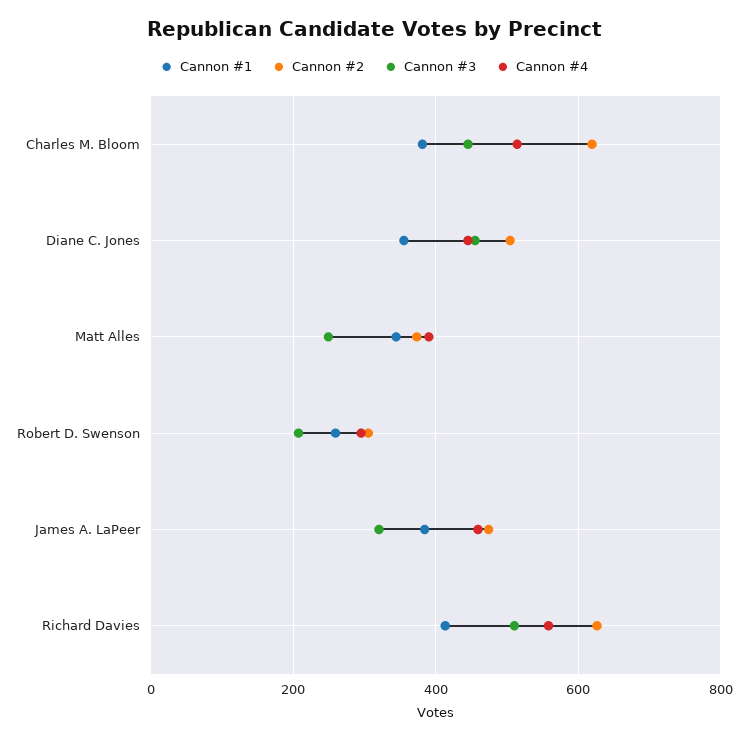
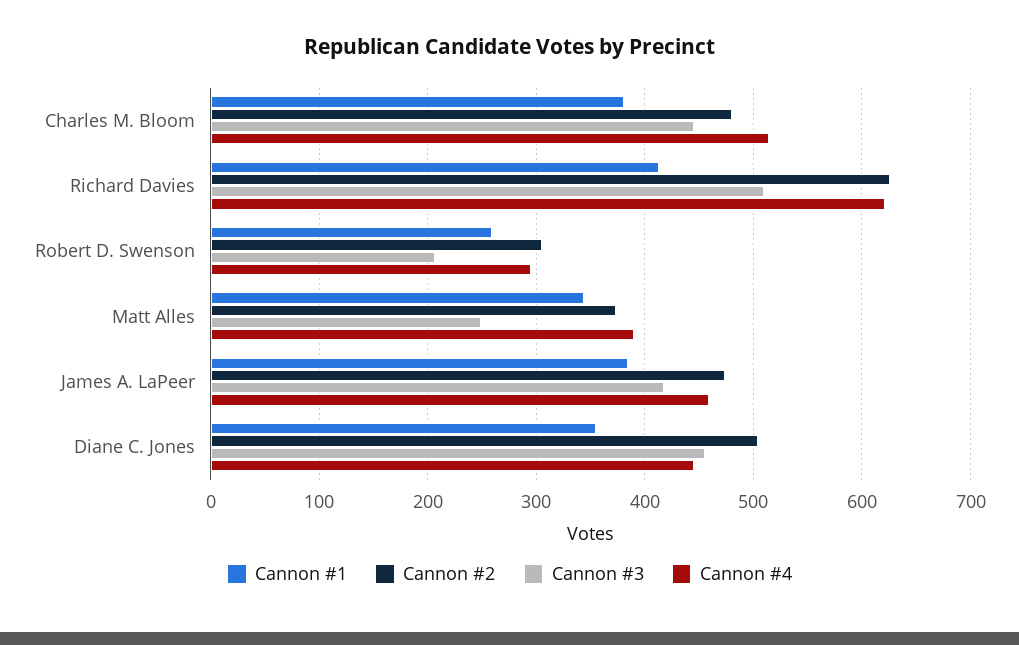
  {
    "Cannon #1": {
      "Charles M. Bloom": 380,
      "Diane C. Jones": 360,
      "Matt Alles": 340,
      "Robert D. Swenson": 260,
      "James A. LaPeer": 380,
      "Richard Davies": 410
    },
    "Cannon #2": {
-     "Charles M. Bloom": 620,
+     "Charles M. Bloom": 480,
      "Diane C. Jones": 500,
      "Matt Alles": 370,
      "Robert D. Swenson": 310,
      "James A. LaPeer": 470,
      "Richard Davies": 630
    },
    "Cannon #3": {
      "Charles M. Bloom": 450,
      "Diane C. Jones": 460,
      "Matt Alles": 250,
      "Robert D. Swenson": 210,
-     "James A. LaPeer": 320,
+     "James A. LaPeer": 420,
      "Richard Davies": 510
    },
    "Cannon #4": {
      "Charles M. Bloom": 510,
      "Diane C. Jones": 450,
      "Matt Alles": 390,
      "Robert D. Swenson": 300,
      "James A. LaPeer": 460,
-     "Richard Davies": 560
+     "Richard Davies": 620
    }
  }

